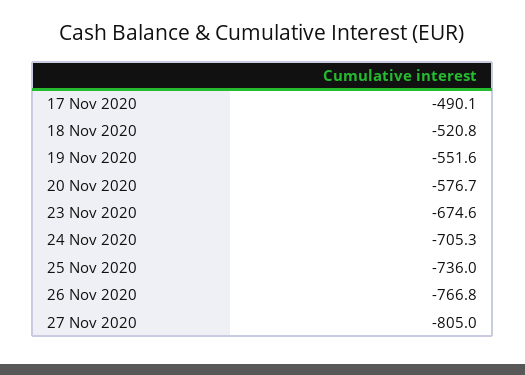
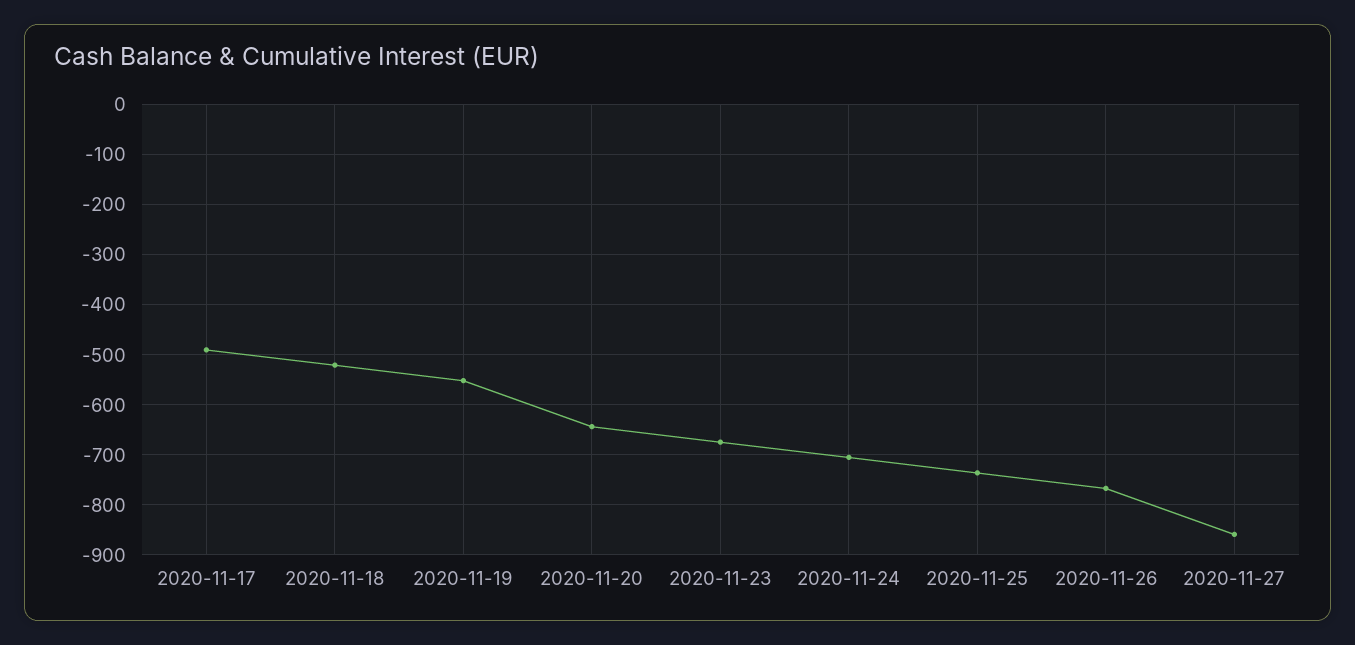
  {
    "17 Nov 2020": -490.1,
    "18 Nov 2020": -520.8,
    "19 Nov 2020": -551.6,
-   "20 Nov 2020": -576.7,
+   "20 Nov 2020": -640,
    "23 Nov 2020": -674.6,
    "24 Nov 2020": -705.3,
    "25 Nov 2020": -736,
    "26 Nov 2020": -766.8,
-   "27 Nov 2020": -805
+   "27 Nov 2020": -860
  }

